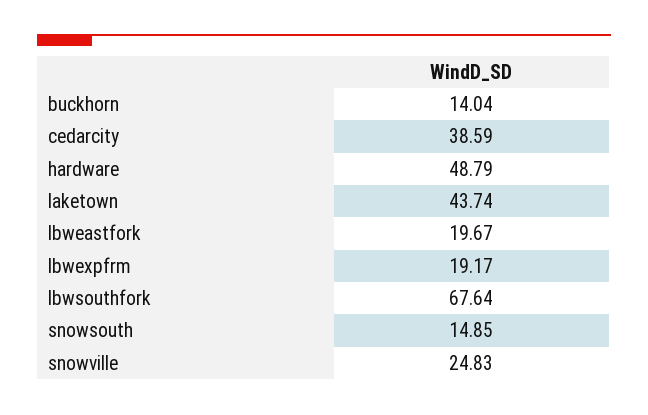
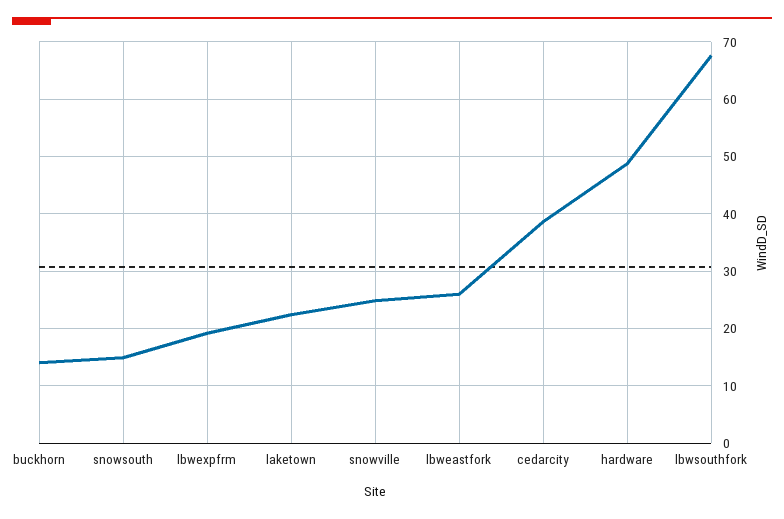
  {
    "buckhorn": 14.04,
    "cedarcity": 38.59,
    "hardware": 48.79,
-   "laketown": 43.74,
+   "laketown": 22,
-   "lbweastfork": 19.67,
+   "lbweastfork": 26,
    "lbwexpfrm": 19.17,
    "lbwsouthfork": 67.64,
    "snowsouth": 14.85,
    "snowville": 24.83
  }

